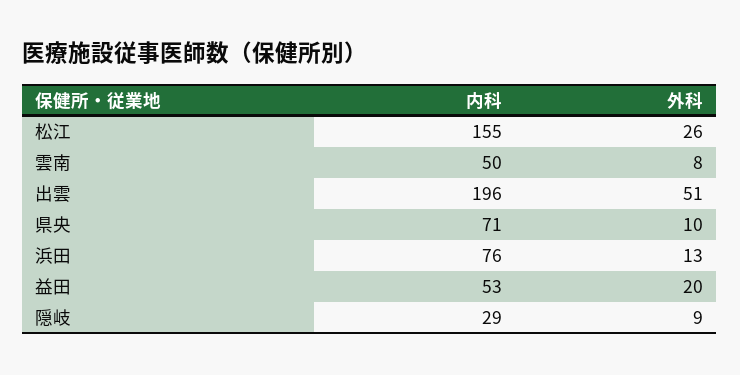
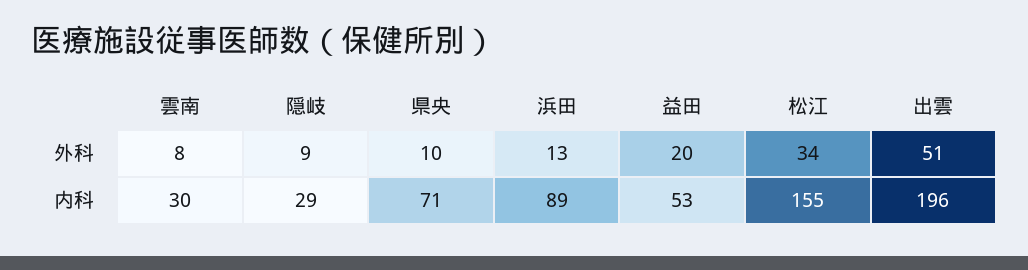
  {
    "内科": {
      "松江": 155,
-     "雲南": 50,
+     "雲南": 30,
      "出雲": 196,
      "県央": 71,
-     "浜田": 76,
+     "浜田": 89,
      "益田": 53,
      "隠岐": 29
    },
    "外科": {
-     "松江": 26,
+     "松江": 34,
      "雲南": 8,
      "出雲": 51,
      "県央": 10,
      "浜田": 13,
      "益田": 20,
      "隠岐": 9
    }
  }

